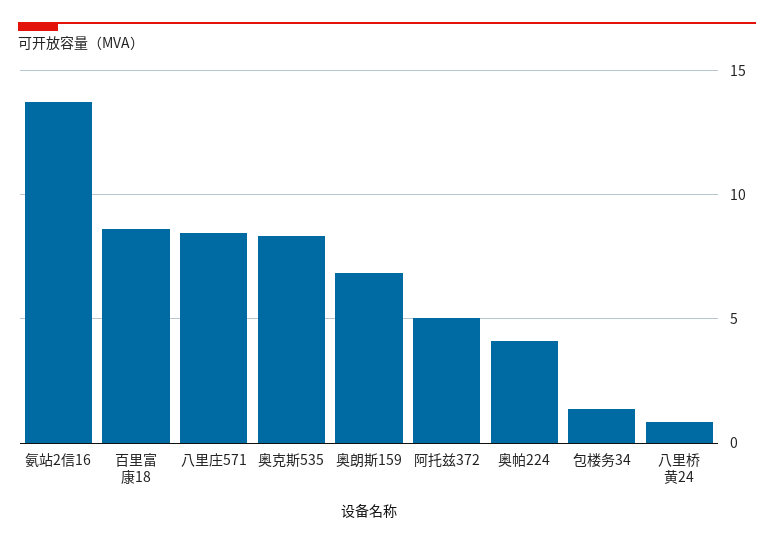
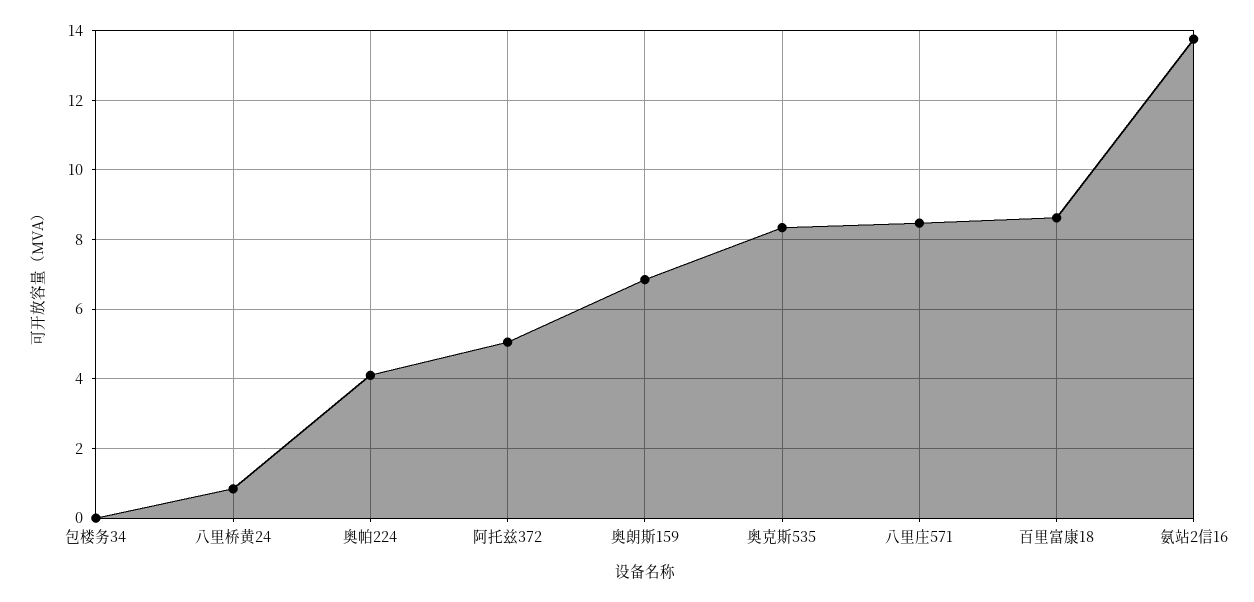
  {
    "氨站2信16": 13.8,
    "百里富康18": 8.6,
    "八里庄571": 8.4,
    "奥克斯535": 8.4,
    "奥朗斯159": 6.8,
    "阿托兹372": 5,
    "奥帕224": 4.2,
-   "包楼务34": 1.5,
+   "包楼务34": 0,
    "八里桥黄24": 0.8
  }

